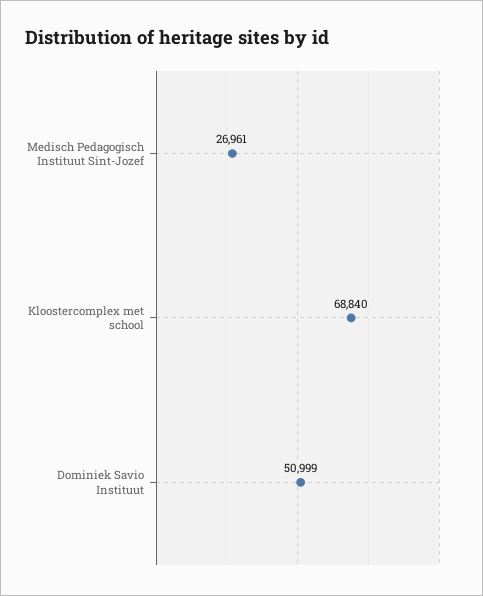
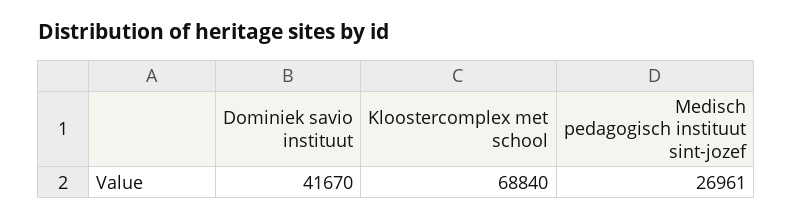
  {
    "Medisch Pedagogisch Instituut Sint-Jozef": 26961,
    "Kloostercomplex met school": 68840,
-   "Dominiek Savio Instituut": 50999
+   "Dominiek Savio Instituut": 41670
  }

